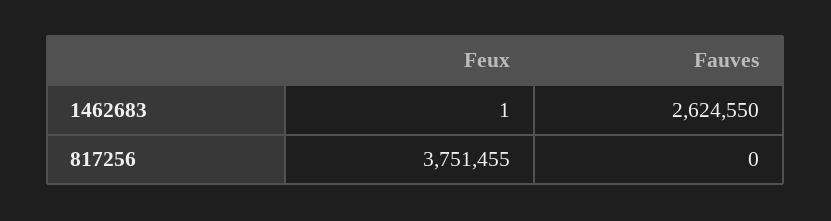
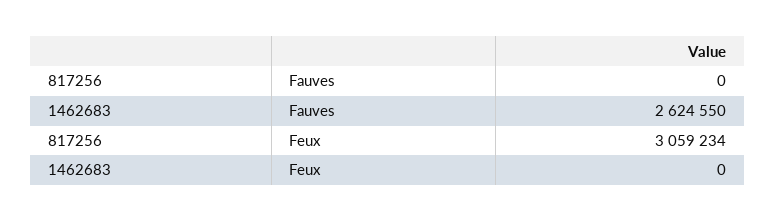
  {
    "Feux": {
-     "1462683": 1,
+     "1462683": 0,
-     "817256": 3751455
+     "817256": 3059234
    },
    "Fauves": {
      "1462683": 2624550,
      "817256": 0
    }
  }

